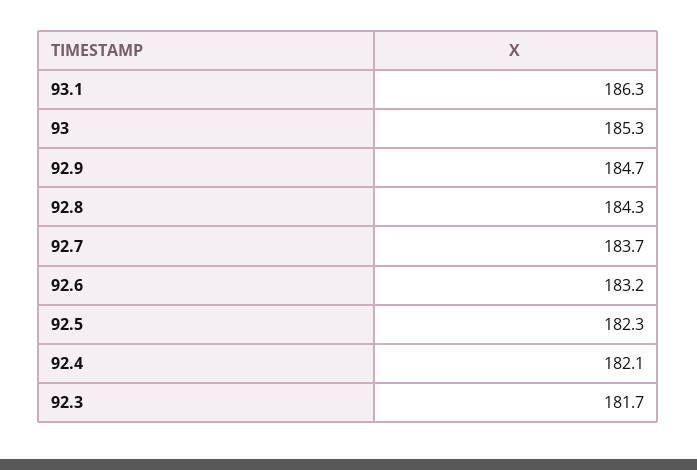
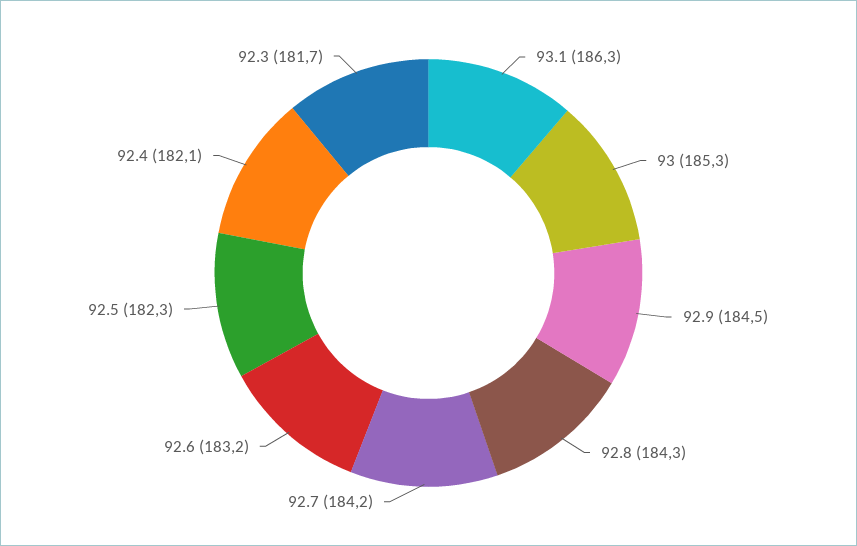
  {
    "93.1": 186.3,
    "93": 185.3,
-   "92.9": 184.7,
+   "92.9": 184.5,
    "92.8": 184.3,
-   "92.7": 183.7,
+   "92.7": 184.2,
    "92.6": 183.2,
    "92.5": 182.3,
    "92.4": 182.1,
    "92.3": 181.7
  }

